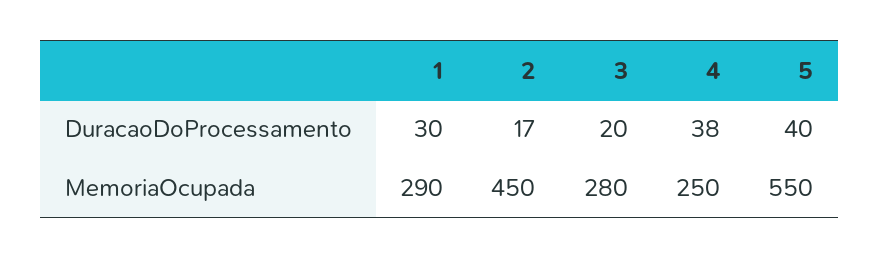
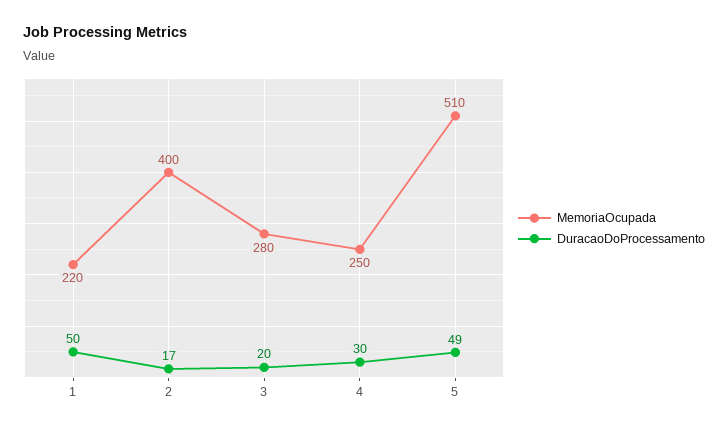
  {
    "DuracaoDoProcessamento": {
-     "1": 30,
+     "1": 50,
      "2": 17,
      "3": 20,
-     "4": 38,
+     "4": 30,
-     "5": 40
+     "5": 49
    },
    "MemoriaOcupada": {
-     "1": 290,
+     "1": 220,
-     "2": 450,
+     "2": 400,
      "3": 280,
      "4": 250,
-     "5": 550
+     "5": 510
    }
  }

